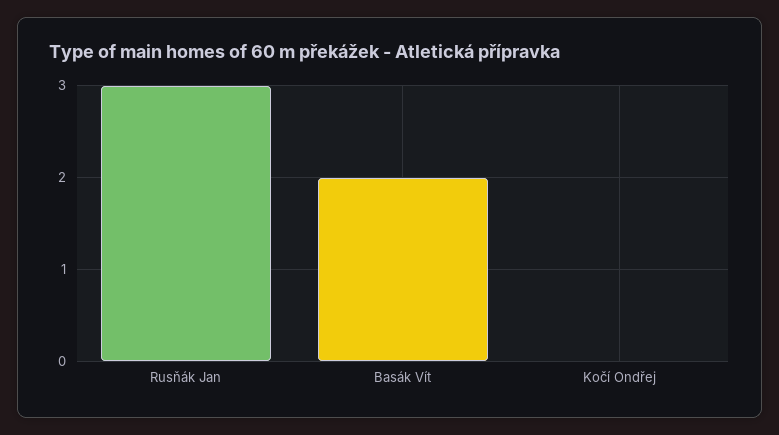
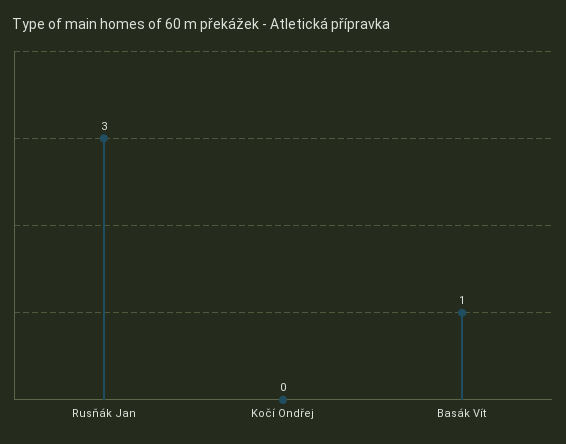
  {
    "Rusňák Jan": 3,
-   "Basák Vít": 2,
+   "Basák Vít": 1,
    "Kočí Ondřej": 0
  }

